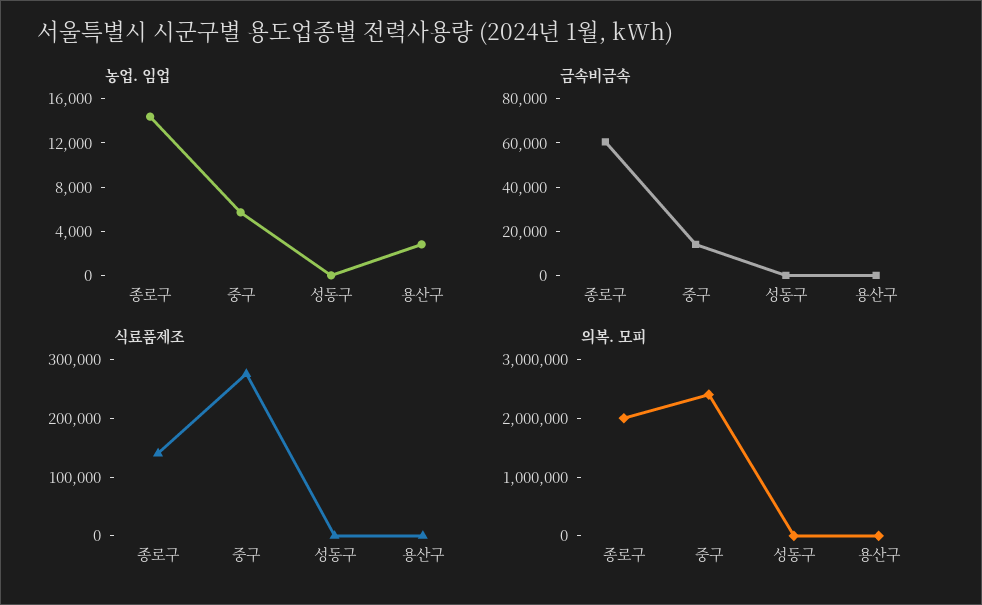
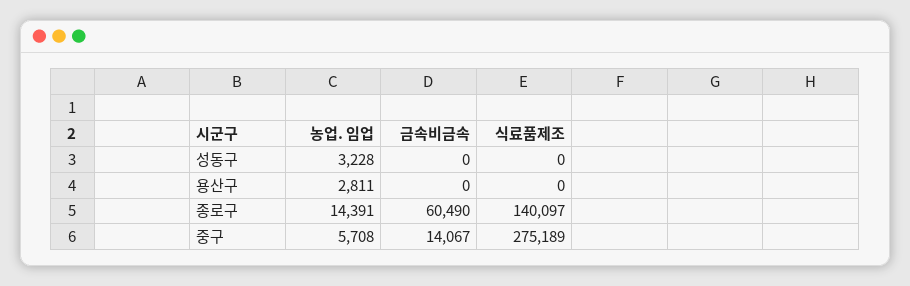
  {
    "농업. 임업": {
      "종로구": 14391,
      "중구": 5708,
-     "성동구": 0,
+     "성동구": 3228,
      "용산구": 2811
    },
    "금속비금속": {
      "종로구": 60490,
      "중구": 14067,
      "성동구": 0,
      "용산구": 0
    },
    "식료품제조": {
      "종로구": 140097,
      "중구": 275189,
      "성동구": 0,
      "용산구": 0
-   },
+   }
-   "의복. 모피": {
-     "종로구": 2000000,
-     "중구": 2400000,
-     "성동구": 0,
-     "용산구": 0
-   }
  }

